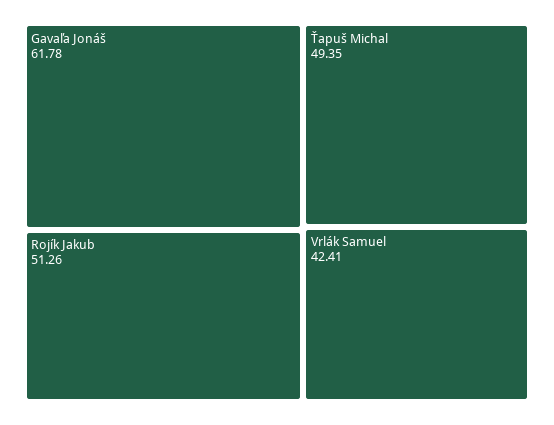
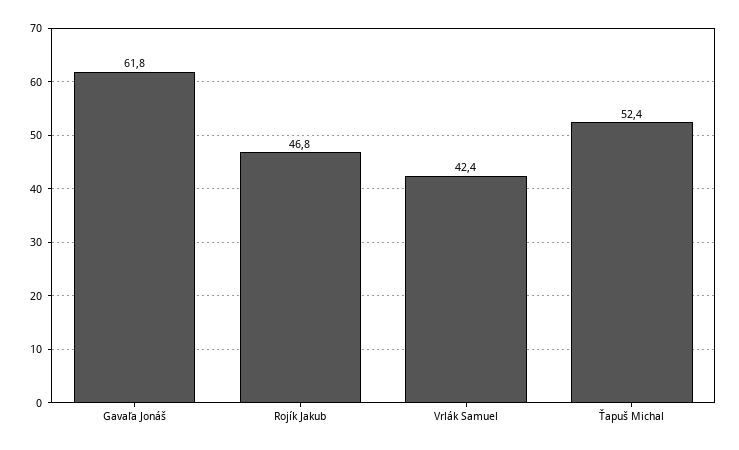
  {
    "Gavaľa Jonáš": 61.78,
-   "Rojík Jakub": 51.26,
+   "Rojík Jakub": 46.8,
-   "Ťapuš Michal": 49.35,
+   "Ťapuš Michal": 52.4,
    "Vrlák Samuel": 42.41
  }

